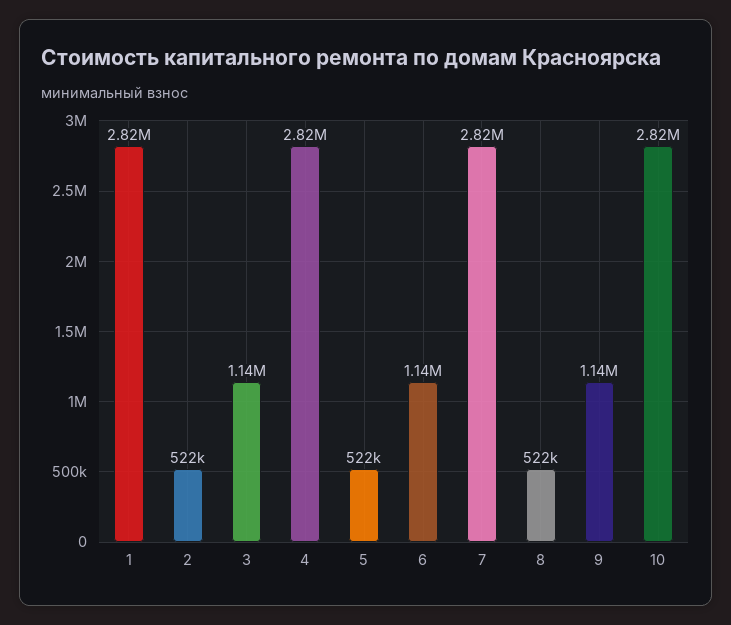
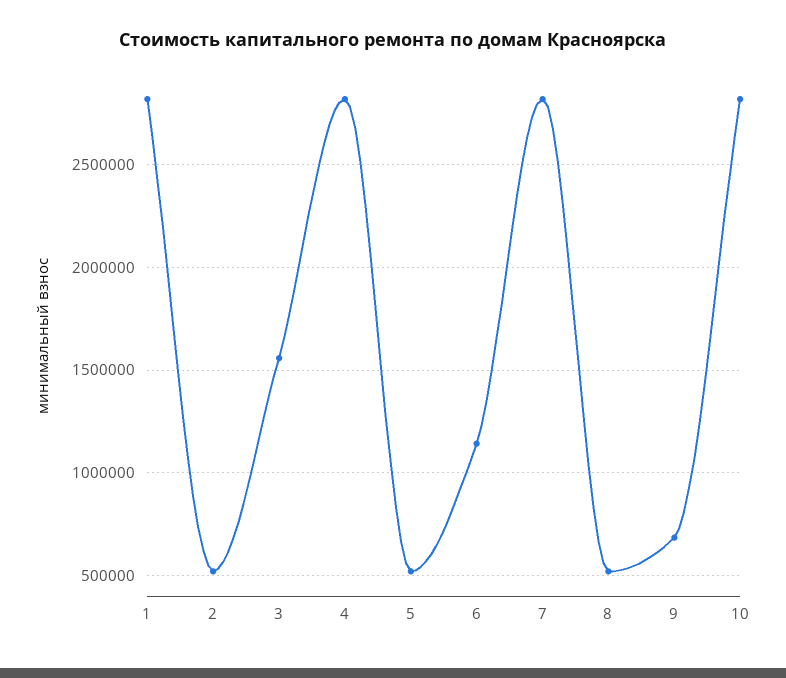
  {
    "1": 2820000,
    "2": 522000,
-   "3": 1140000,
+   "3": 1550000,
    "4": 2820000,
    "5": 522000,
    "6": 1140000,
    "7": 2820000,
    "8": 522000,
-   "9": 1140000,
+   "9": 700000,
    "10": 2820000
  }

